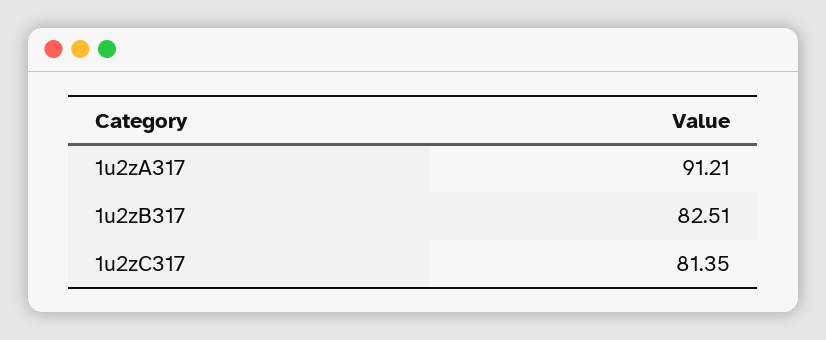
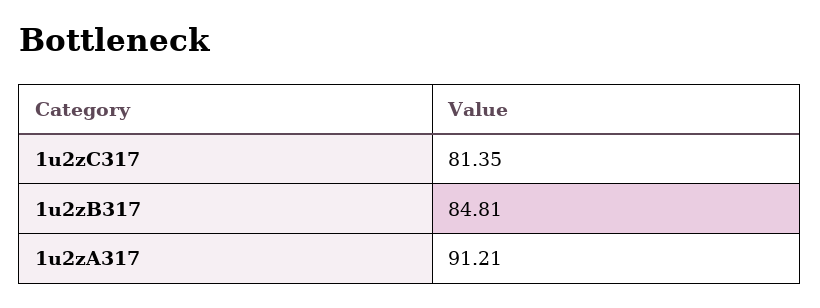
  {
    "1u2zA317": 91.21,
-   "1u2zB317": 82.51,
+   "1u2zB317": 84.81,
    "1u2zC317": 81.35
  }

